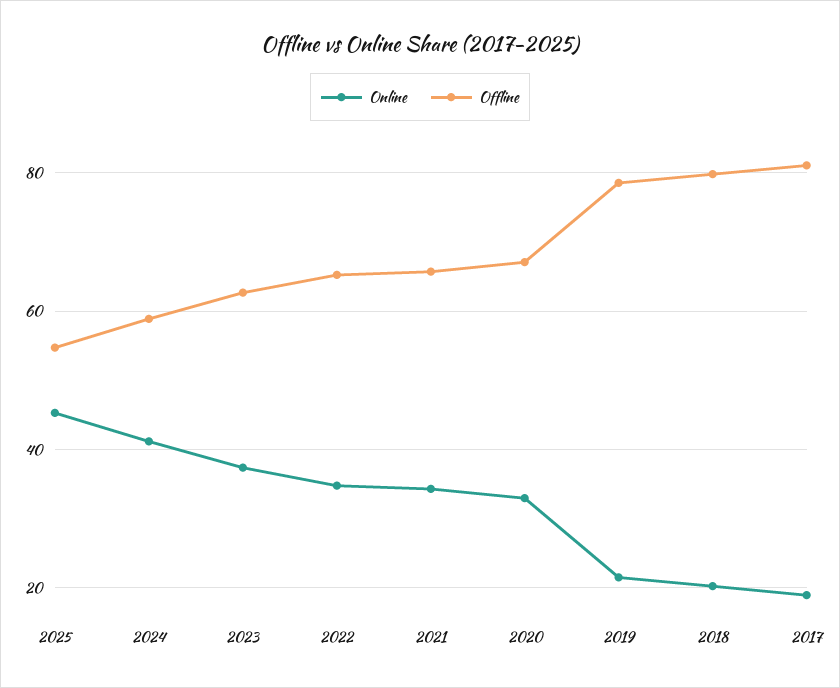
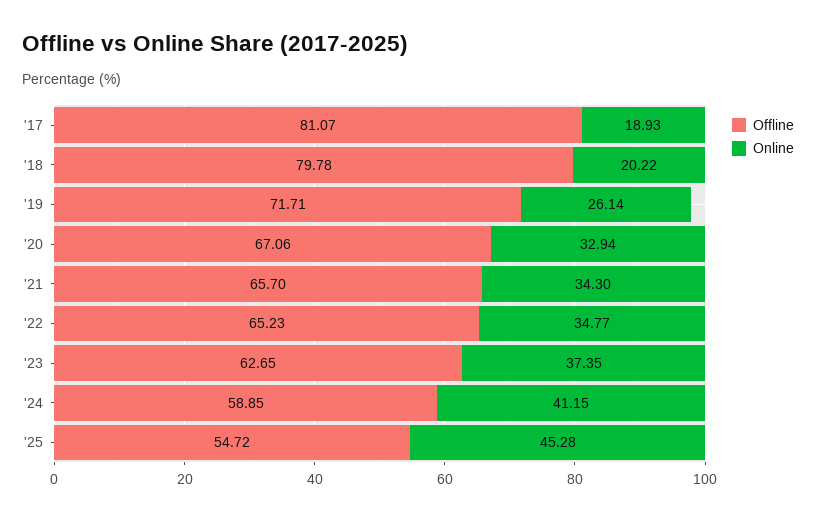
  {
    "Online": {
      "2025": 45.28,
      "2024": 41.15,
      "2023": 37.35,
      "2022": 34.77,
      "2021": 34.3,
      "2020": 32.94,
-     "2019": 22,
+     "2019": 26.14,
      "2018": 20.22,
      "2017": 18.93
    },
    "Offline": {
      "2025": 54.72,
      "2024": 58.85,
      "2023": 62.65,
      "2022": 65.23,
      "2021": 65.7,
      "2020": 67.06,
-     "2019": 78,
+     "2019": 71.71,
      "2018": 79.78,
      "2017": 81.07
    }
  }

